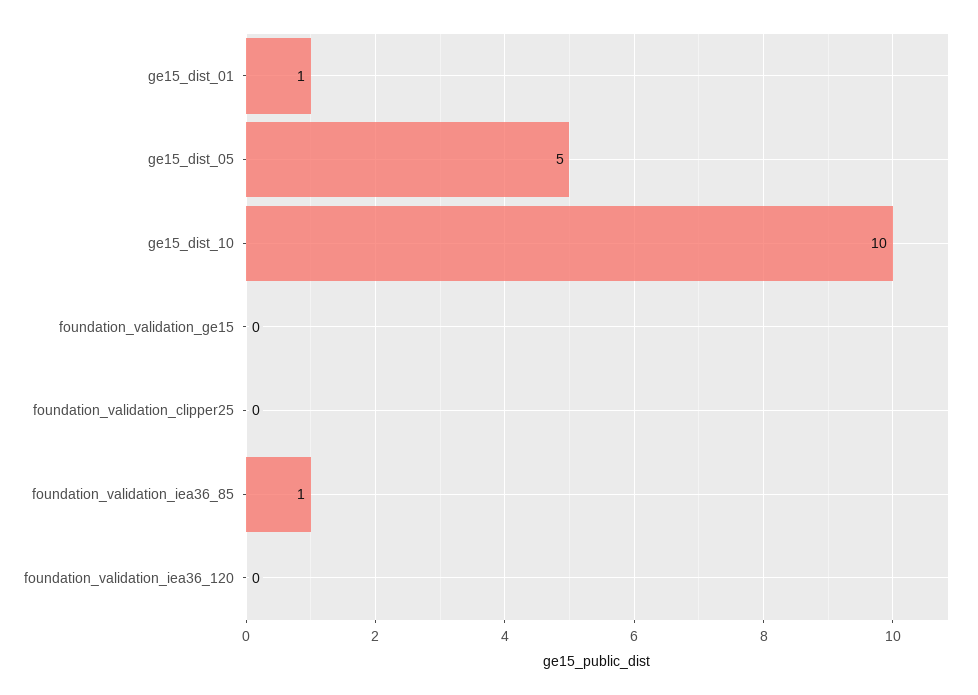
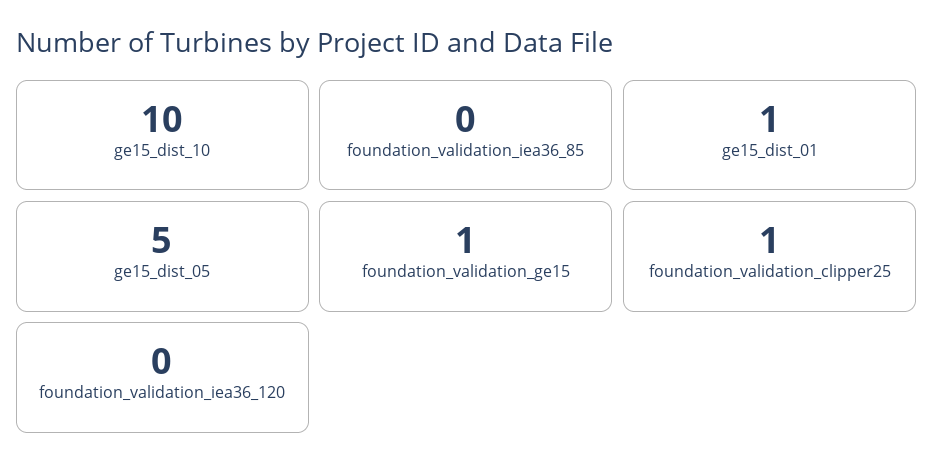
  {
    "ge15_dist_01": 1,
    "ge15_dist_05": 5,
    "ge15_dist_10": 10,
-   "foundation_validation_ge15": 0,
+   "foundation_validation_ge15": 1,
-   "foundation_validation_clipper25": 0,
+   "foundation_validation_clipper25": 1,
-   "foundation_validation_iea36_85": 1,
+   "foundation_validation_iea36_85": 0,
    "foundation_validation_iea36_120": 0
  }

